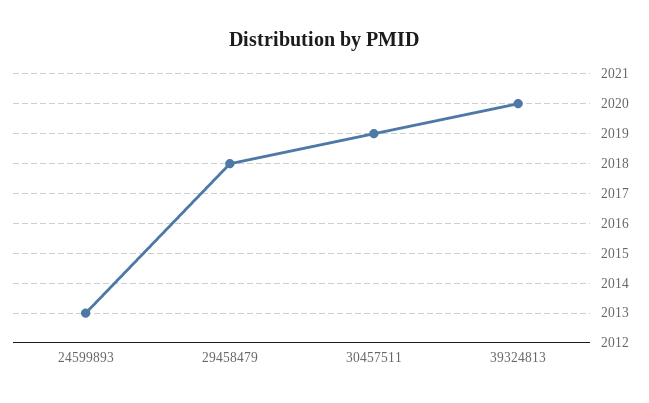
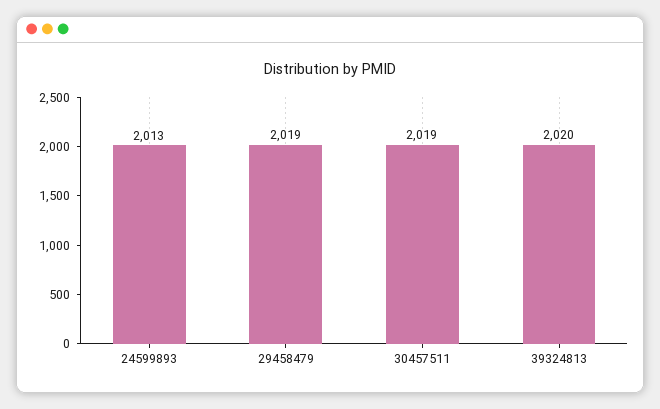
  {
    "24599893": 2013,
-   "29458479": 2018,
+   "29458479": 2019,
    "30457511": 2019,
    "39324813": 2020
  }

